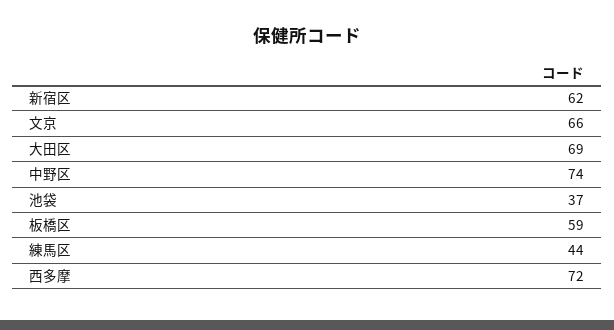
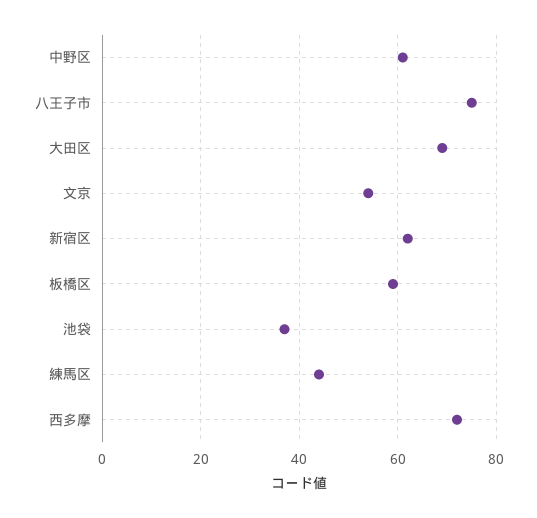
  {
    "新宿区": 62,
-   "文京": 66,
+   "文京": 55,
    "大田区": 69,
-   "中野区": 74,
+   "中野区": 60,
    "池袋": 37,
    "板橋区": 59,
    "練馬区": 44,
-   "西多摩": 72
+   "西多摩": 72,
+   "八王子市": 75
  }

